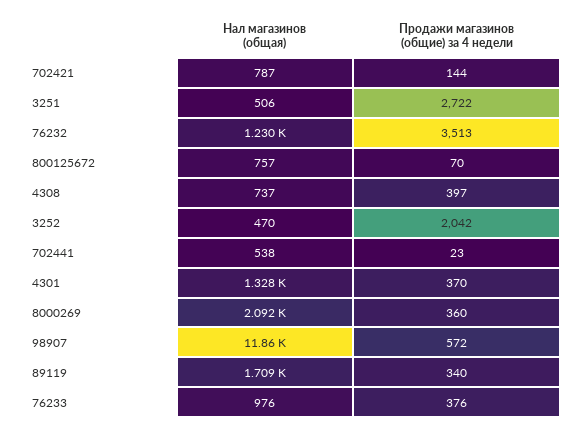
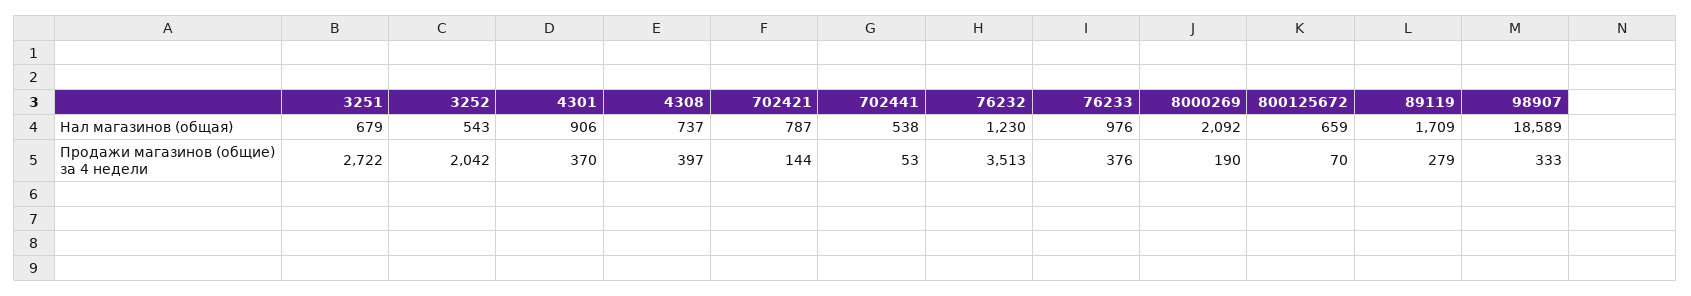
  {
    "Нал магазинов (общая)": {
      "702421": 787,
-     "3251": 506,
+     "3251": 679,
      "76232": 1230,
-     "800125672": 757,
+     "800125672": 659,
      "4308": 737,
-     "3252": 470,
+     "3252": 543,
      "702441": 538,
-     "4301": 1328,
+     "4301": 906,
      "8000269": 2092,
-     "98907": 11860,
+     "98907": 18589,
      "89119": 1709,
      "76233": 976
    },
    "Продажи магазинов (общие) за 4 недели": {
      "702421": 144,
      "3251": 2722,
      "76232": 3513,
      "800125672": 70,
      "4308": 397,
      "3252": 2042,
-     "702441": 23,
+     "702441": 53,
      "4301": 370,
-     "8000269": 360,
+     "8000269": 190,
-     "98907": 572,
+     "98907": 333,
-     "89119": 340,
+     "89119": 279,
      "76233": 376
    }
  }

